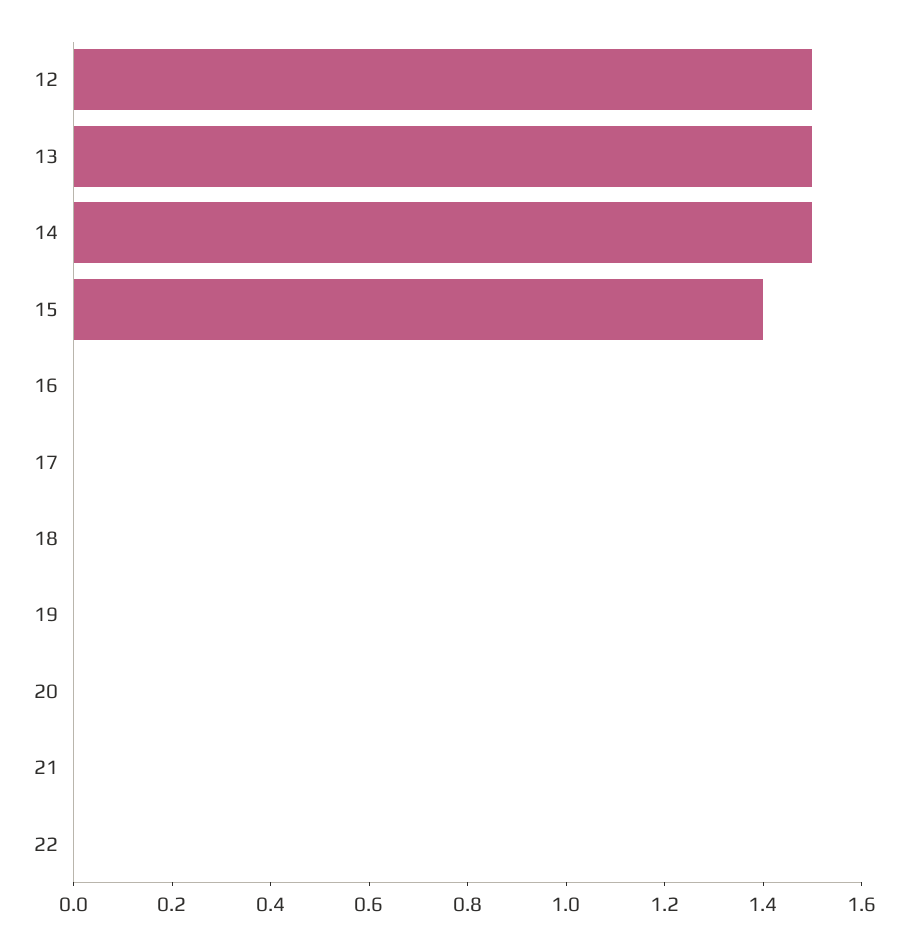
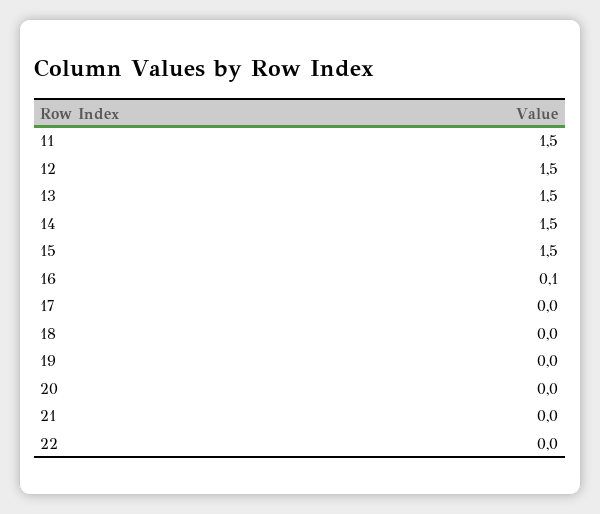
  {
    "12": 1.5,
    "13": 1.5,
    "14": 1.5,
-   "15": 1.4,
+   "15": 1.5,
-   "16": 0,
+   "16": 0.1,
    "17": 0,
    "18": 0,
    "19": 0,
    "20": 0,
    "21": 0,
-   "22": 0
+   "22": 0,
+   "11": 1.5
  }

